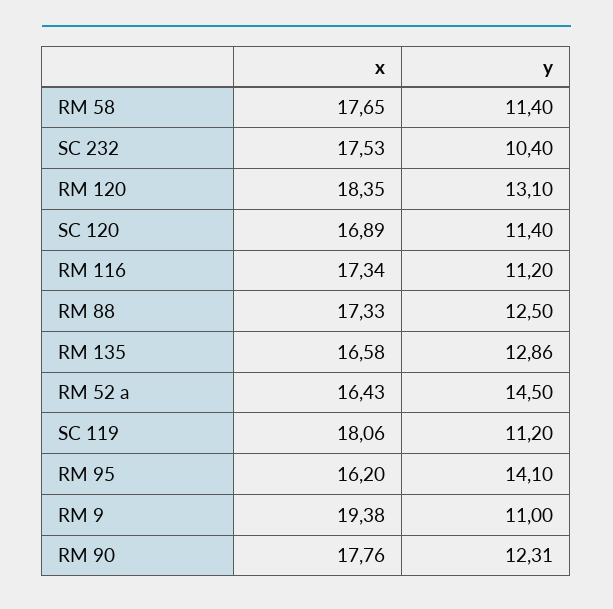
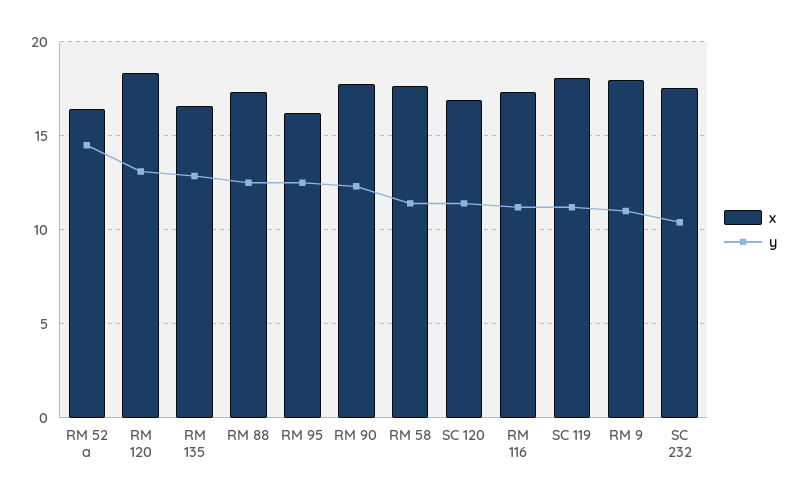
  {
    "x": {
      "RM 58": 17.65,
      "SC 232": 17.53,
      "RM 120": 18.35,
      "SC 120": 16.89,
      "RM 116": 17.34,
      "RM 88": 17.33,
      "RM 135": 16.58,
      "RM 52 a": 16.43,
      "SC 119": 18.06,
      "RM 95": 16.2,
-     "RM 9": 19.38,
+     "RM 9": 18,
      "RM 90": 17.76
    },
    "y": {
      "RM 58": 11.4,
      "SC 232": 10.4,
      "RM 120": 13.1,
      "SC 120": 11.4,
      "RM 116": 11.2,
      "RM 88": 12.5,
      "RM 135": 12.86,
      "RM 52 a": 14.5,
      "SC 119": 11.2,
-     "RM 95": 14.1,
+     "RM 95": 12.5,
      "RM 9": 11,
      "RM 90": 12.31
    }
  }

